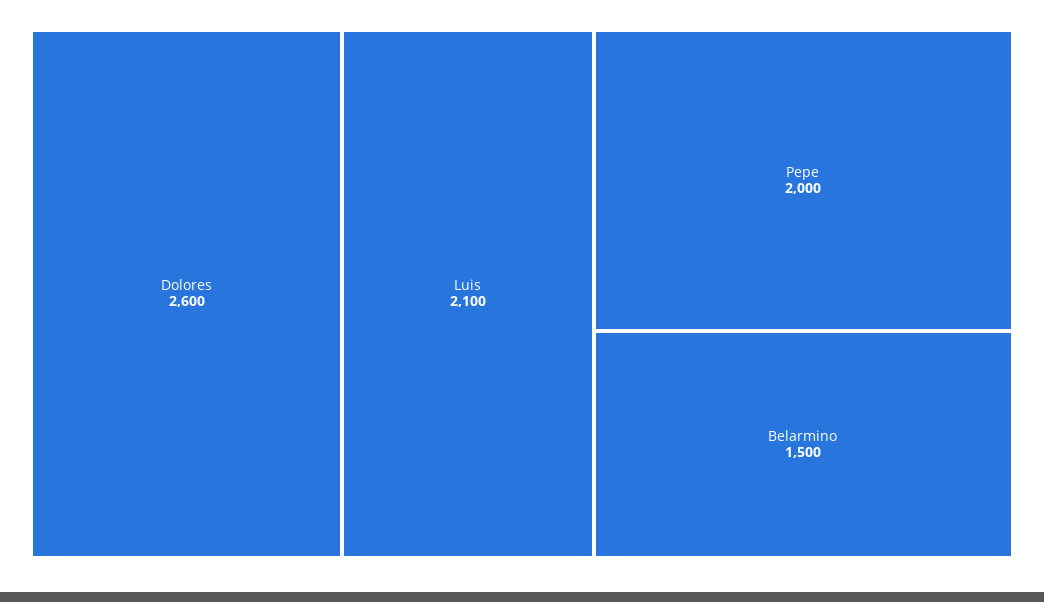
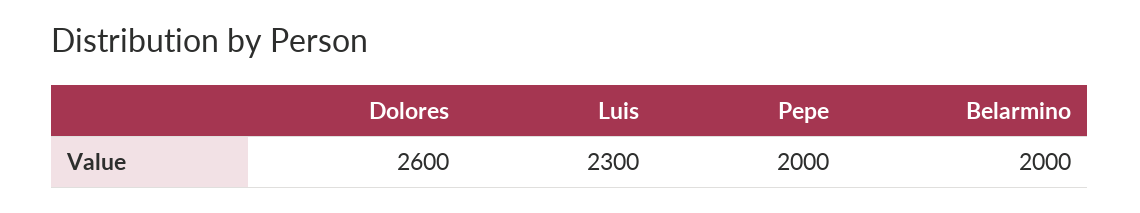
  {
    "Dolores": 2600,
-   "Luis": 2100,
+   "Luis": 2300,
    "Pepe": 2000,
-   "Belarmino": 1500
+   "Belarmino": 2000
  }

